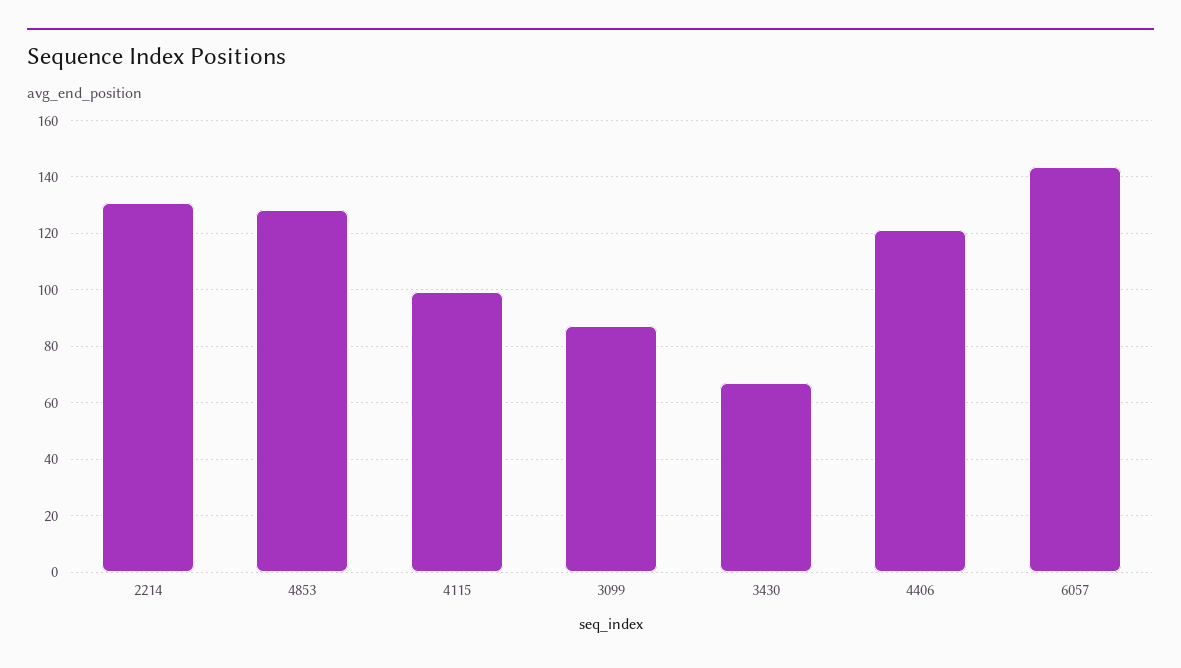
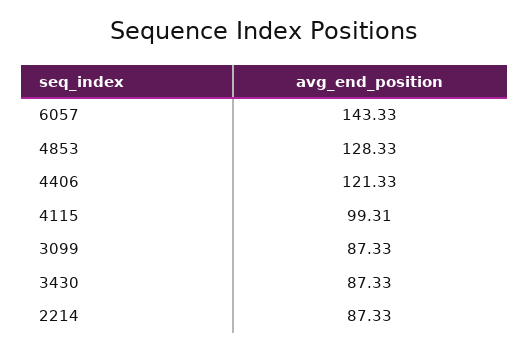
  {
-   "2214": 130,
+   "2214": 87.33,
    "4853": 128.33,
    "4115": 99.31,
    "3099": 87.33,
-   "3430": 67.5,
+   "3430": 87.33,
    "4406": 121.33,
    "6057": 143.33
  }

